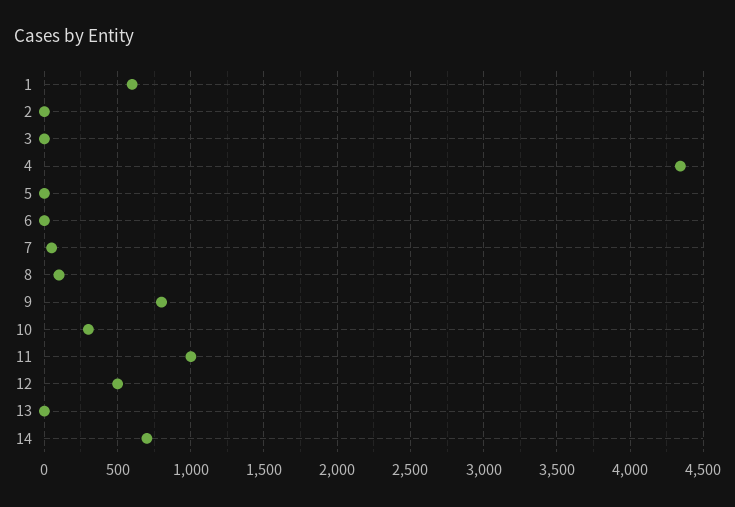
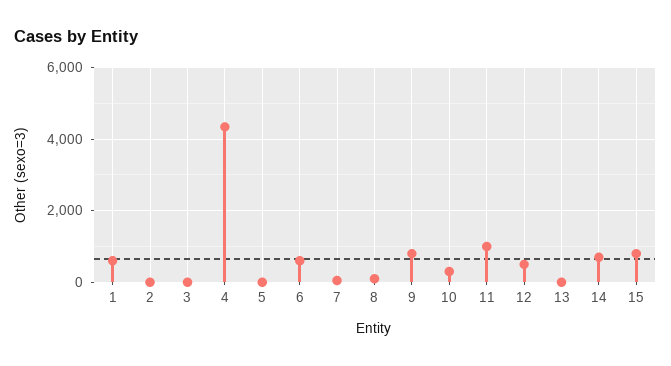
  {
    "1": 600,
    "2": 0,
    "3": 0,
    "4": 4350,
    "5": 0,
-   "6": 0,
+   "6": 600,
    "7": 50,
    "8": 100,
    "9": 800,
    "10": 300,
    "11": 1000,
    "12": 500,
    "13": 0,
-   "14": 700
+   "14": 700,
+   "15": 800
  }

